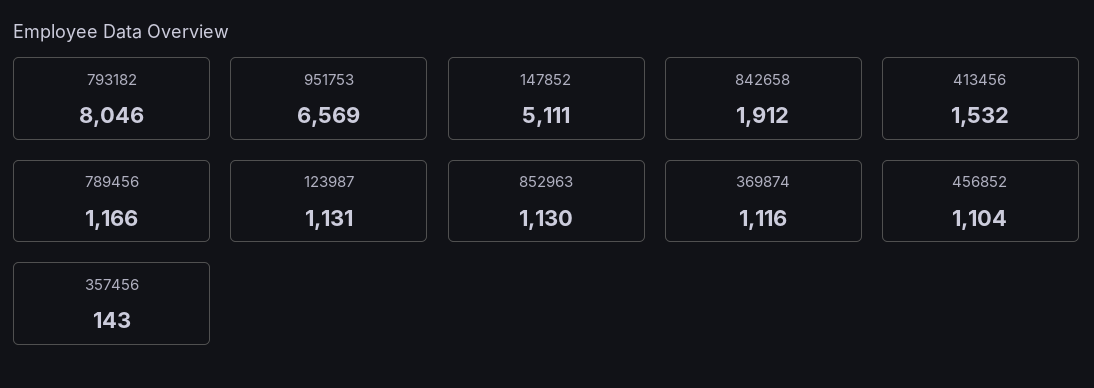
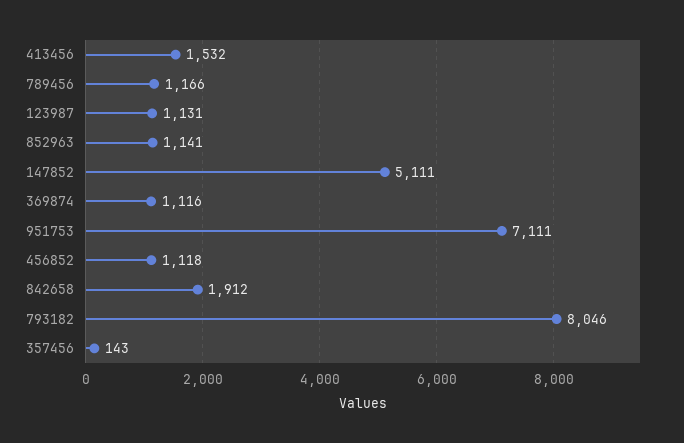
  {
    "793182": 8046,
-   "951753": 6569,
+   "951753": 7111,
    "147852": 5111,
    "842658": 1912,
    "413456": 1532,
    "789456": 1166,
    "123987": 1131,
-   "852963": 1130,
+   "852963": 1141,
    "369874": 1116,
-   "456852": 1104,
+   "456852": 1118,
    "357456": 143
  }

